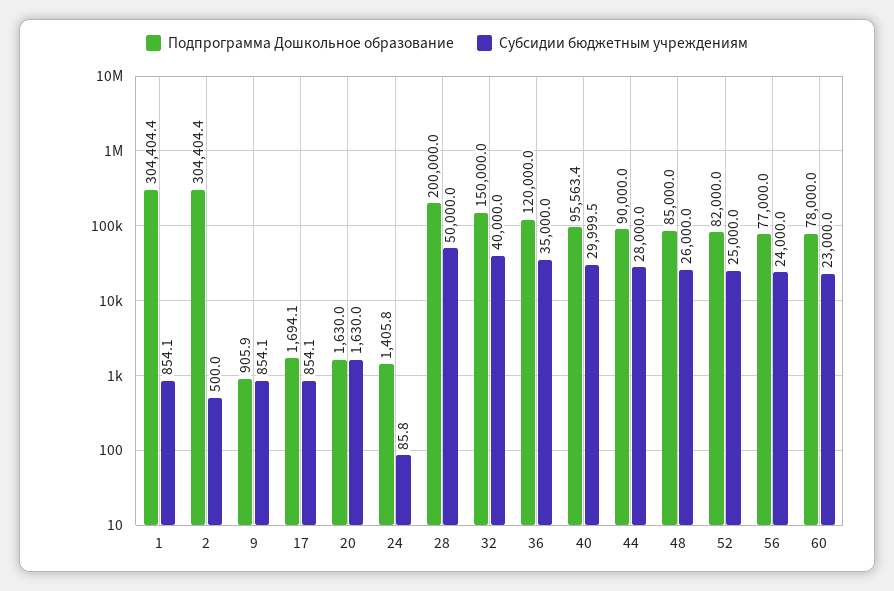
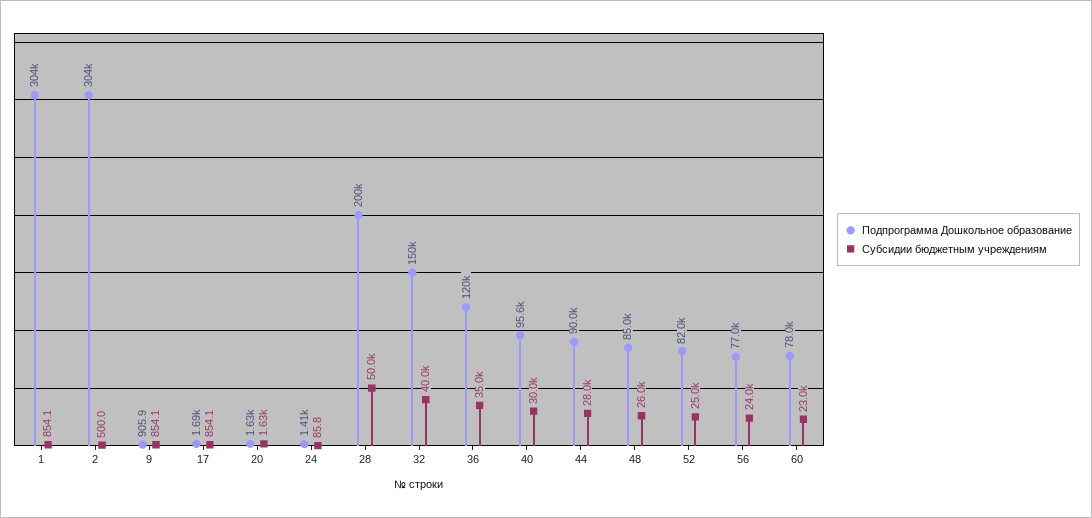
  {
    "Подпрограмма Дошкольное образование": {
      "1": 304404.4,
      "2": 304404.4,
      "9": 905.9,
      "17": 1694.1,
      "20": 1630,
      "24": 1405.8,
      "28": 200000,
      "32": 150000,
      "36": 120000,
      "40": 95563.4,
      "44": 90000,
      "48": 85000,
      "52": 82000,
      "56": 77000,
      "60": 78000
    },
    "Субсидии бюджетным учреждениям": {
      "1": 854.1,
      "2": 500,
      "9": 854.1,
      "17": 854.1,
      "20": 1630,
      "24": 85.8,
      "28": 50000,
      "32": 40000,
      "36": 35000,
-     "40": 29999.5,
+     "40": 30000,
      "44": 28000,
      "48": 26000,
      "52": 25000,
      "56": 24000,
      "60": 23000
    }
  }

